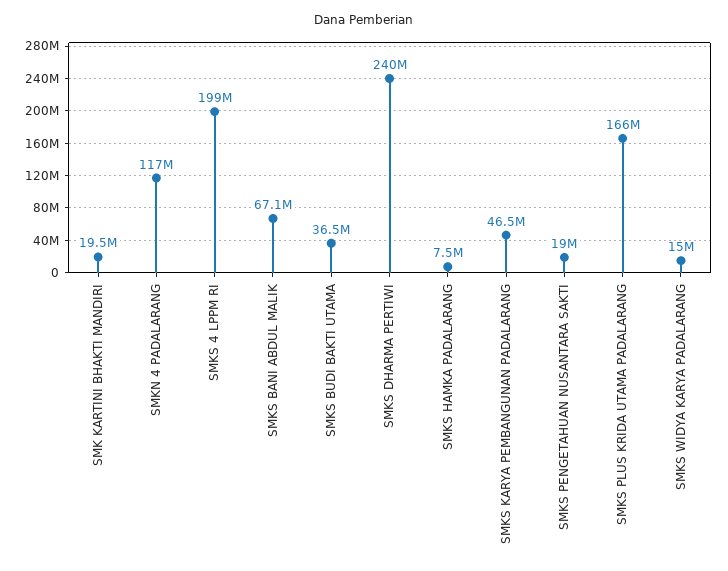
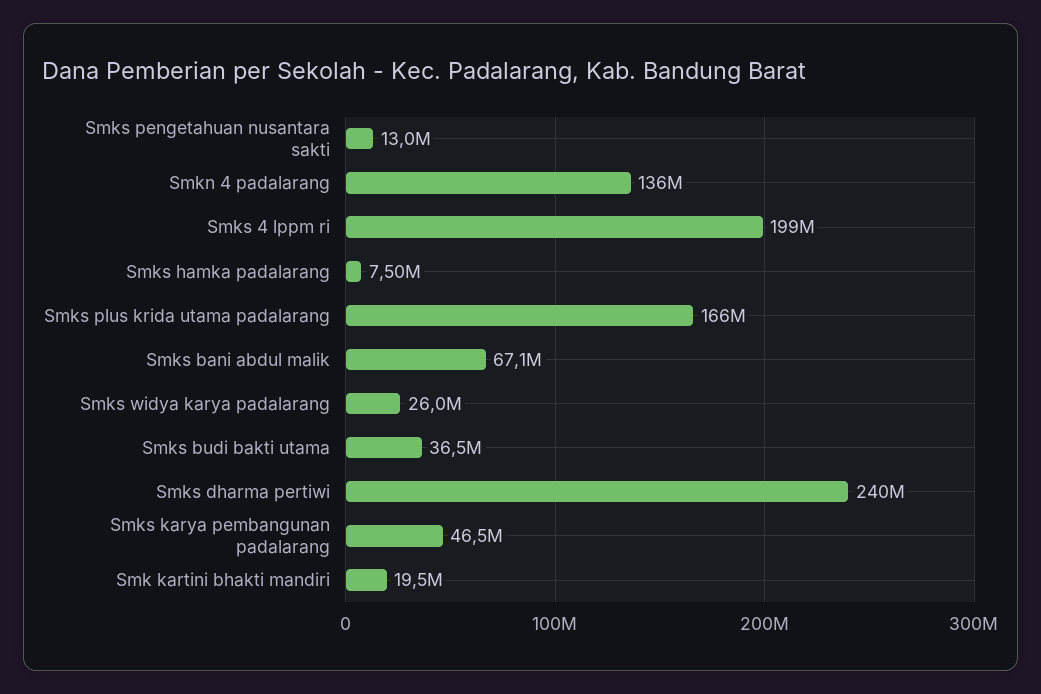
  {
    "SMK KARTINI BHAKTI MANDIRI": 19500000,
-   "SMKN 4 PADALARANG": 117000000,
+   "SMKN 4 PADALARANG": 136000000,
    "SMKS 4 LPPM RI": 199000000,
    "SMKS BANI ABDUL MALIK": 67100000,
    "SMKS BUDI BAKTI UTAMA": 36500000,
    "SMKS DHARMA PERTIWI": 240000000,
    "SMKS HAMKA PADALARANG": 7500000,
    "SMKS KARYA PEMBANGUNAN PADALARANG": 46500000,
-   "SMKS PENGETAHUAN NUSANTARA SAKTI": 19000000,
+   "SMKS PENGETAHUAN NUSANTARA SAKTI": 13000000,
    "SMKS PLUS KRIDA UTAMA PADALARANG": 166000000,
-   "SMKS WIDYA KARYA PADALARANG": 15000000
+   "SMKS WIDYA KARYA PADALARANG": 26000000
  }

